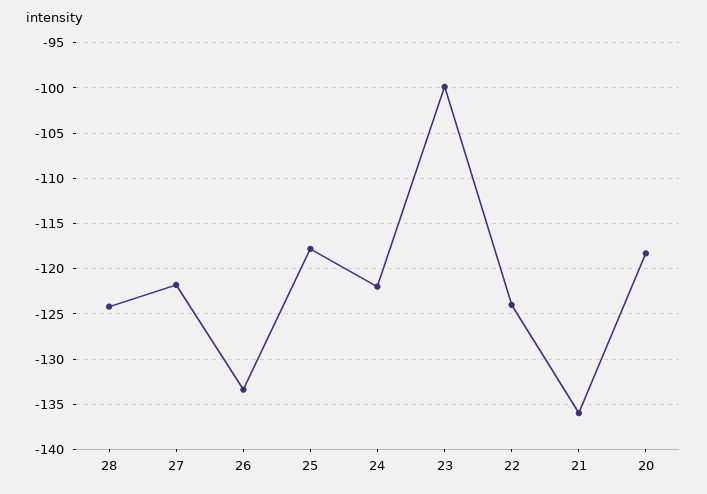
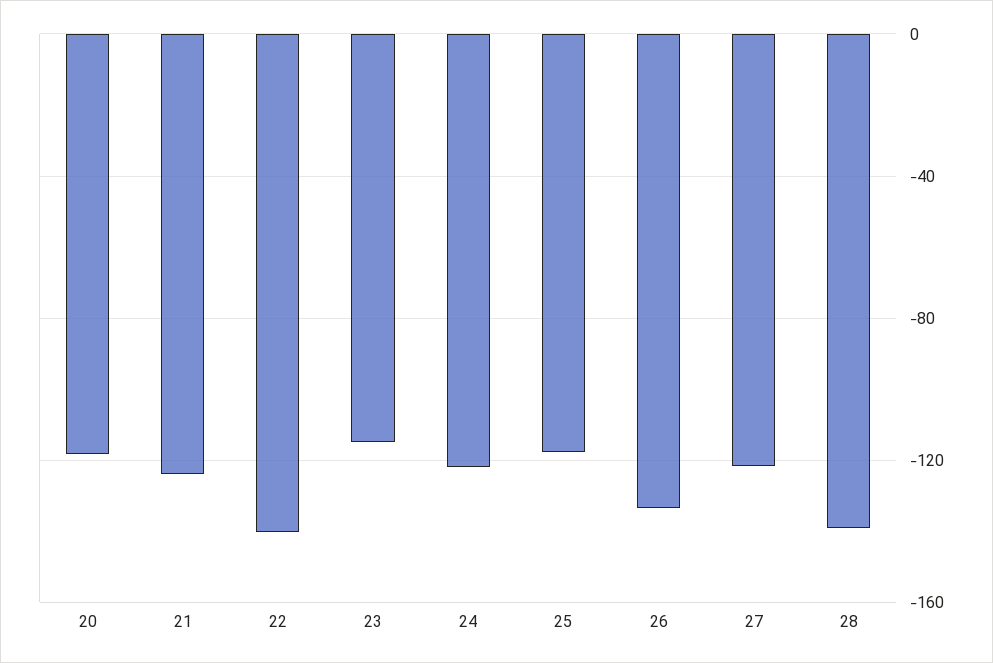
  {
-   "28": -124,
+   "28": -140,
    "27": -122,
    "26": -133,
    "25": -118,
    "24": -122,
-   "23": -100,
+   "23": -115,
-   "22": -124,
+   "22": -140,
-   "21": -136,
+   "21": -125,
    "20": -118
  }

